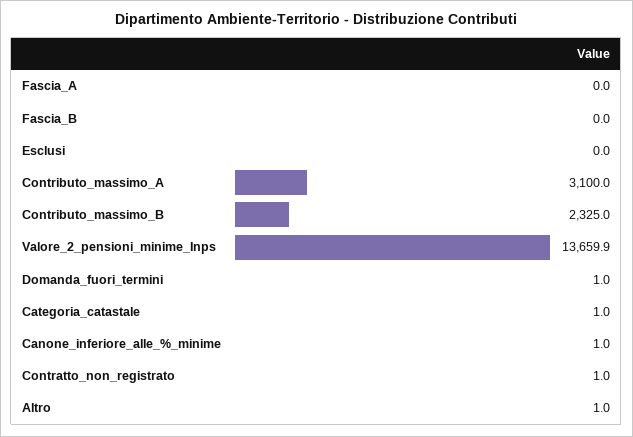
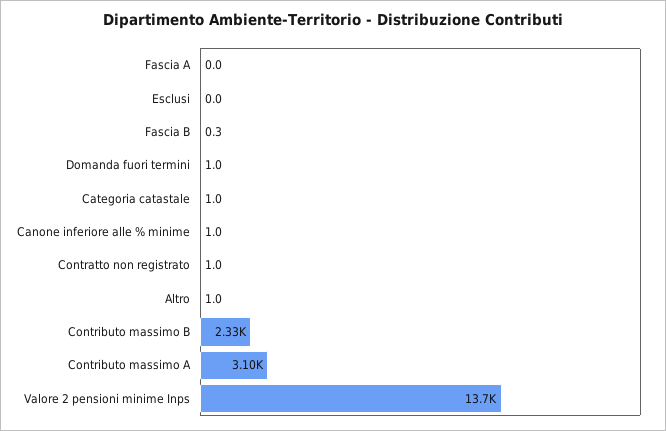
  {
    "Fascia_A": 0,
-   "Fascia_B": 0,
+   "Fascia_B": 0.3,
    "Esclusi": 0,
    "Contributo_massimo_A": 3100,
    "Contributo_massimo_B": 2325,
    "Valore_2_pensioni_minime_Inps": 13659.9,
    "Domanda_fuori_termini": 1,
    "Categoria_catastale": 1,
    "Canone_inferiore_alle_%_minime": 1,
    "Contratto_non_registrato": 1,
    "Altro": 1
  }

